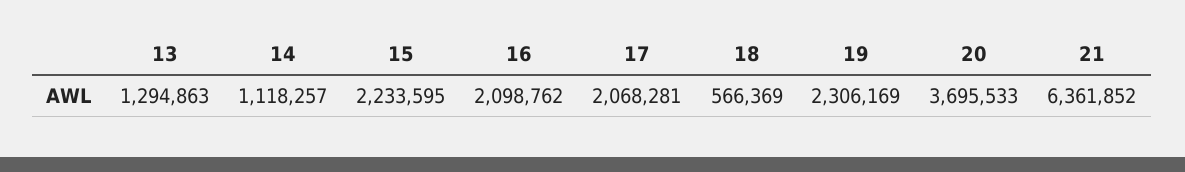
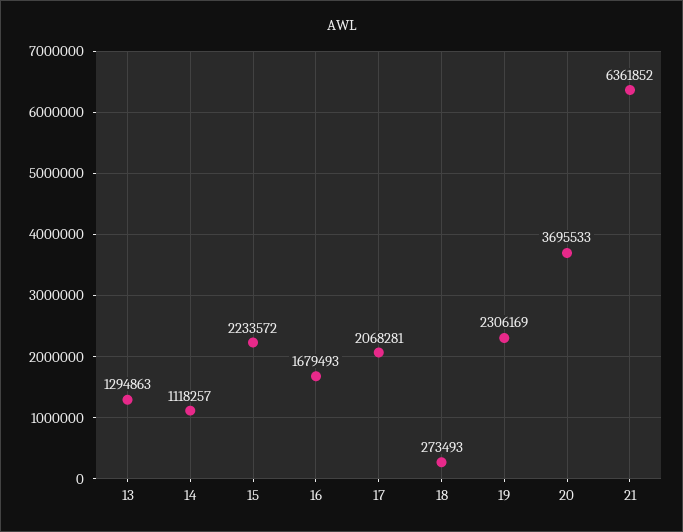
  {
    "13": 1294863,
    "14": 1118257,
-   "15": 2233595,
+   "15": 2233572,
-   "16": 2098762,
+   "16": 1679493,
    "17": 2068281,
-   "18": 566369,
+   "18": 273493,
    "19": 2306169,
    "20": 3695533,
    "21": 6361852
  }

